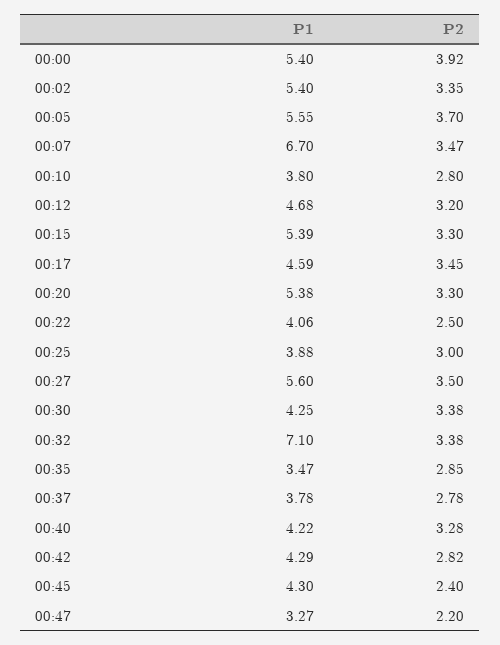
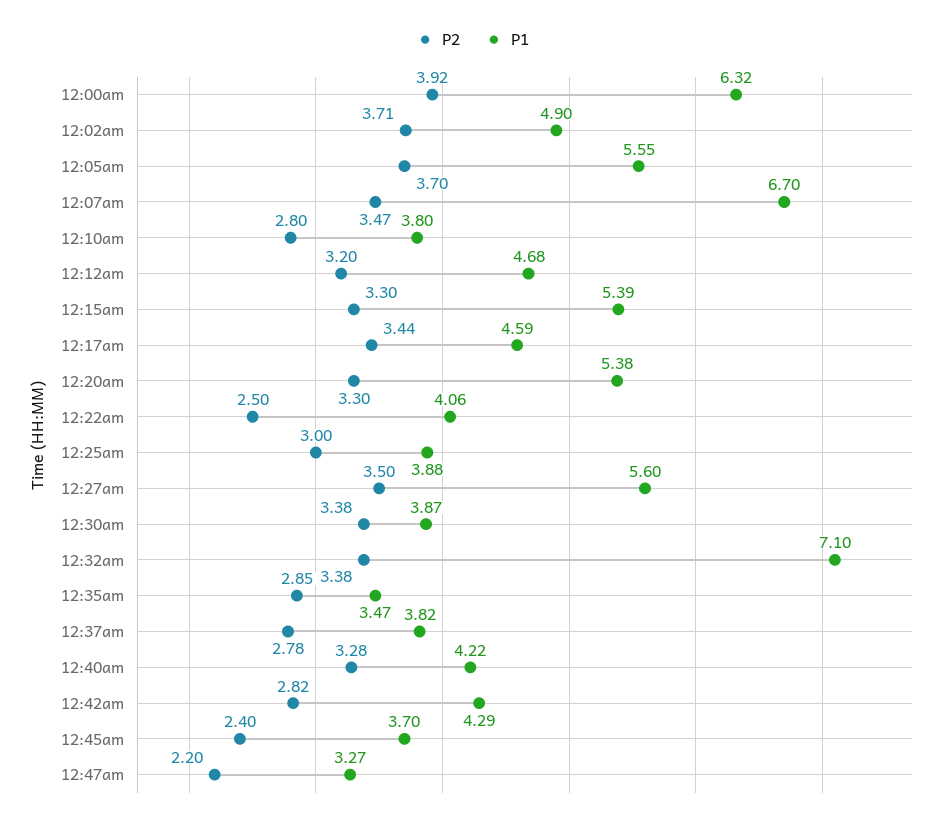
  {
    "P1": {
-     "00:00": 5.4,
+     "00:00": 6.32,
-     "00:02": 5.4,
+     "00:02": 4.9,
      "00:05": 5.55,
      "00:07": 6.7,
      "00:10": 3.8,
      "00:12": 4.68,
      "00:15": 5.39,
      "00:17": 4.59,
      "00:20": 5.38,
      "00:22": 4.06,
      "00:25": 3.88,
      "00:27": 5.6,
-     "00:30": 4.25,
+     "00:30": 3.87,
      "00:32": 7.1,
      "00:35": 3.47,
-     "00:37": 3.78,
+     "00:37": 3.82,
      "00:40": 4.22,
      "00:42": 4.29,
-     "00:45": 4.3,
+     "00:45": 3.7,
      "00:47": 3.27
    },
    "P2": {
      "00:00": 3.92,
-     "00:02": 3.35,
+     "00:02": 3.71,
      "00:05": 3.7,
      "00:07": 3.47,
      "00:10": 2.8,
      "00:12": 3.2,
      "00:15": 3.3,
-     "00:17": 3.45,
+     "00:17": 3.44,
      "00:20": 3.3,
      "00:22": 2.5,
      "00:25": 3,
      "00:27": 3.5,
      "00:30": 3.38,
      "00:32": 3.38,
      "00:35": 2.85,
      "00:37": 2.78,
      "00:40": 3.28,
      "00:42": 2.82,
      "00:45": 2.4,
      "00:47": 2.2
    }
  }

